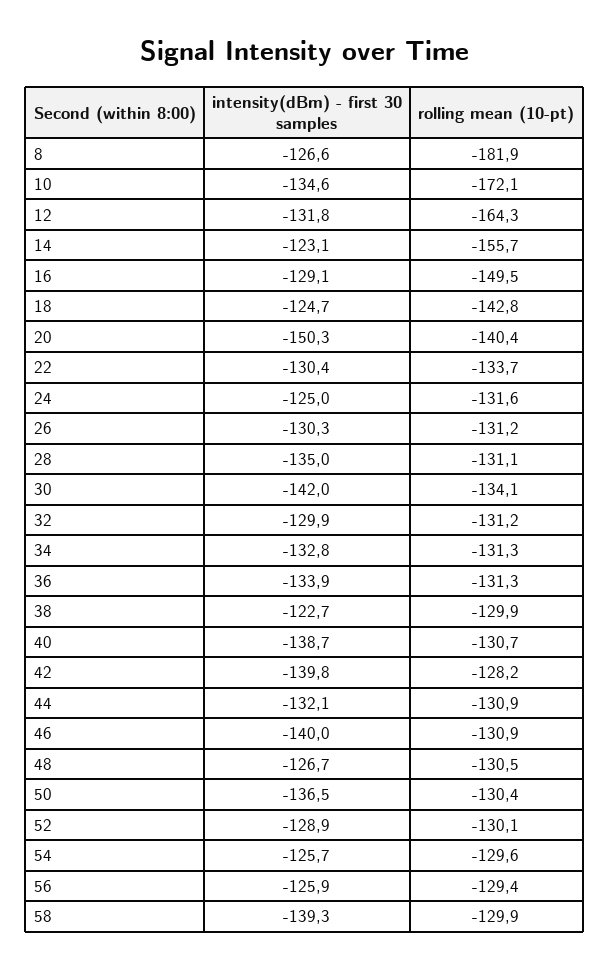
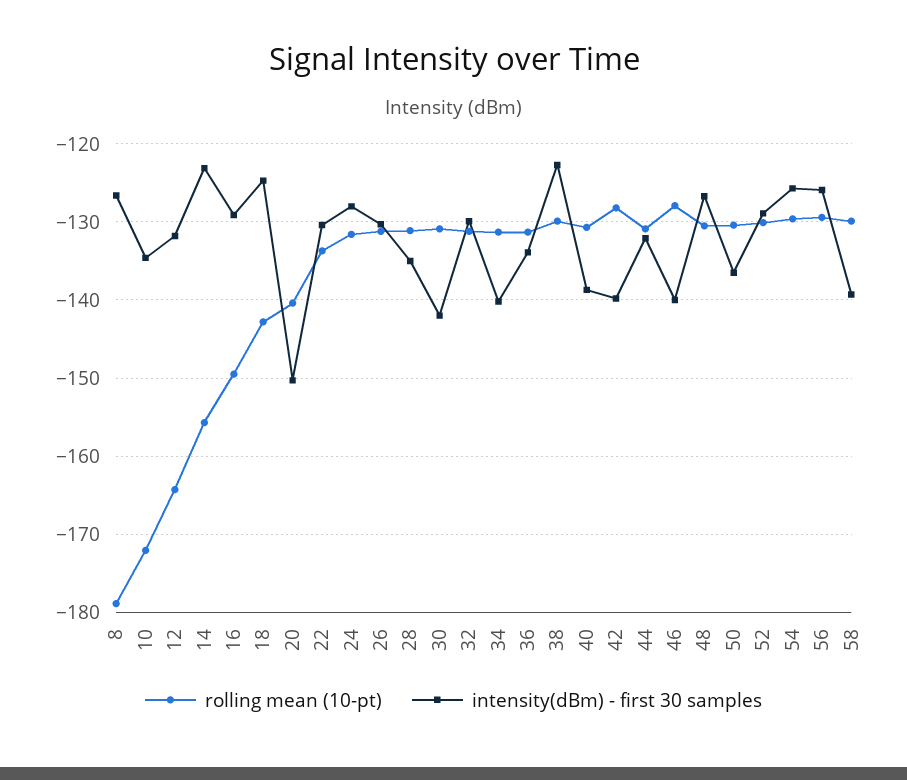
  {
    "intensity(dBm) - first 30 samples": {
      "8": -126.6,
      "10": -134.6,
      "12": -131.8,
      "14": -123.1,
      "16": -129.1,
      "18": -124.7,
      "20": -150.3,
      "22": -130.4,
-     "24": -125,
+     "24": -128,
      "26": -130.3,
      "28": -135,
      "30": -142,
      "32": -129.9,
-     "34": -132.8,
+     "34": -140,
      "36": -133.9,
      "38": -122.7,
      "40": -138.7,
      "42": -139.8,
      "44": -132.1,
      "46": -140,
      "48": -126.7,
      "50": -136.5,
      "52": -128.9,
      "54": -125.7,
      "56": -125.9,
      "58": -139.3
    },
    "rolling mean (10-pt)": {
-     "8": -181.9,
+     "8": -179,
      "10": -172.1,
      "12": -164.3,
      "14": -155.7,
      "16": -149.5,
      "18": -142.8,
      "20": -140.4,
      "22": -133.7,
      "24": -131.6,
      "26": -131.2,
      "28": -131.1,
-     "30": -134.1,
+     "30": -131,
      "32": -131.2,
      "34": -131.3,
      "36": -131.3,
      "38": -129.9,
      "40": -130.7,
      "42": -128.2,
      "44": -130.9,
-     "46": -130.9,
+     "46": -128,
      "48": -130.5,
      "50": -130.4,
      "52": -130.1,
      "54": -129.6,
      "56": -129.4,
      "58": -129.9
    }
  }

